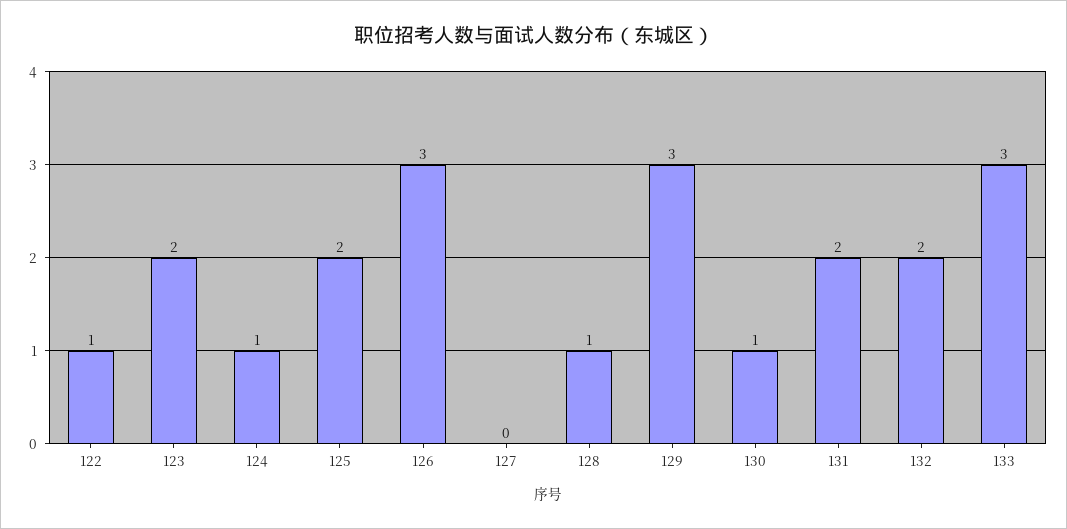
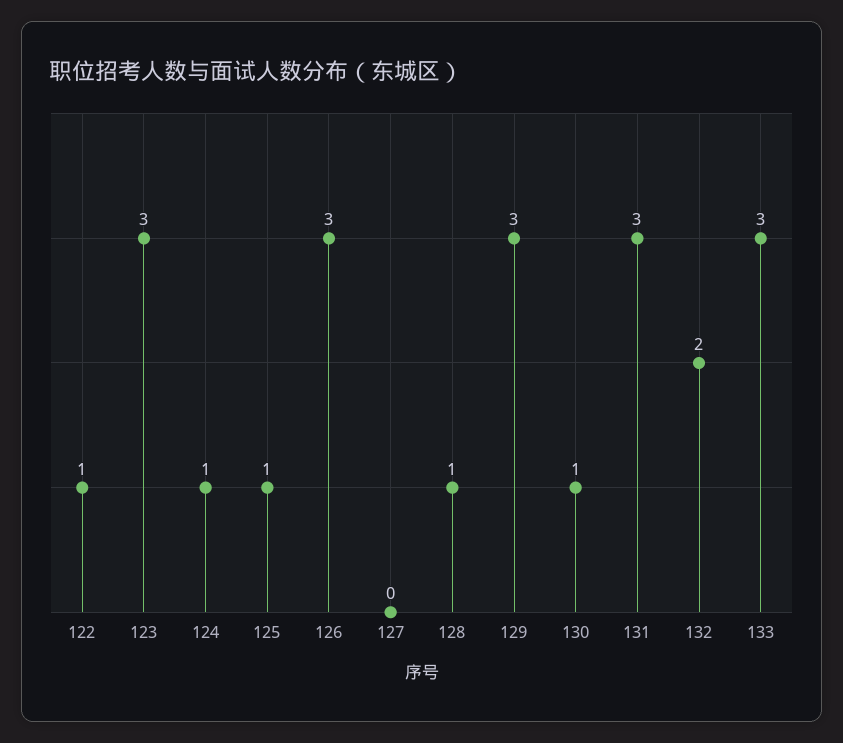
  {
    "122": 1,
-   "123": 2,
+   "123": 3,
    "124": 1,
-   "125": 2,
+   "125": 1,
    "126": 3,
    "127": 0,
    "128": 1,
    "129": 3,
    "130": 1,
-   "131": 2,
+   "131": 3,
    "132": 2,
    "133": 3
  }

